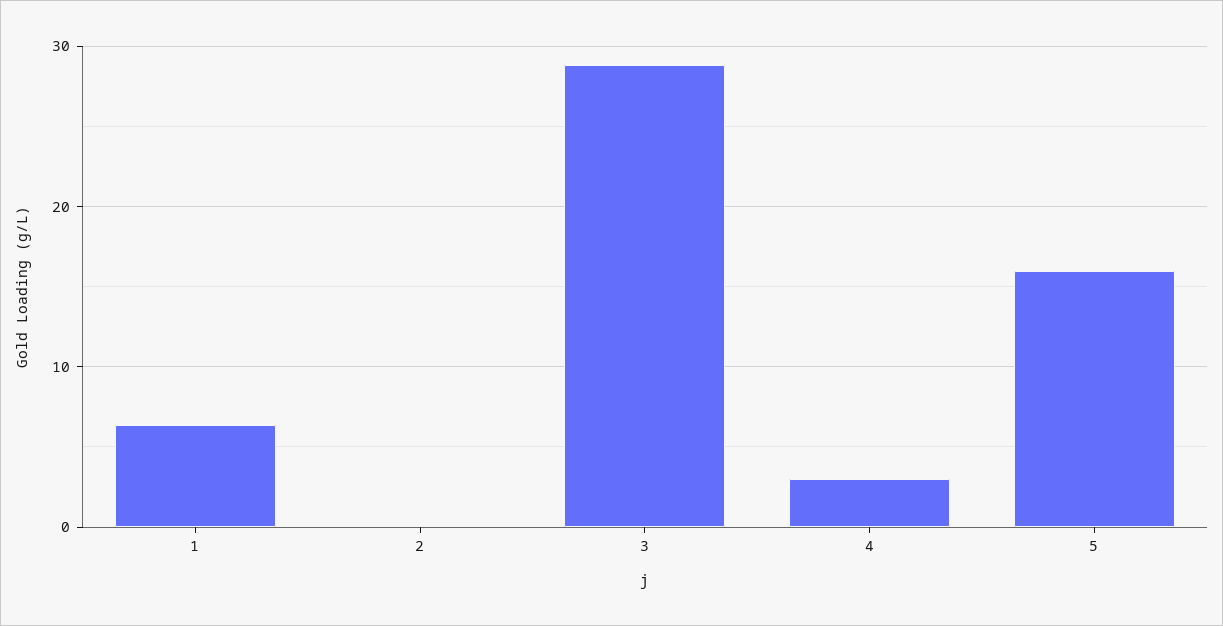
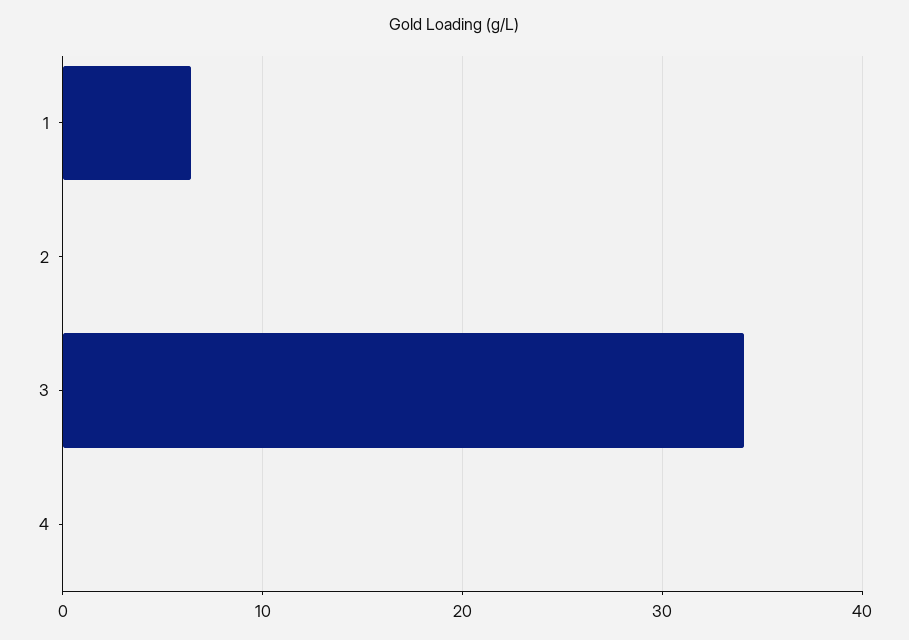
  {
    "1": 6,
    "2": 0,
-   "3": 29,
+   "3": 34,
-   "4": 3,
+   "4": 0
-   "5": 16
  }

